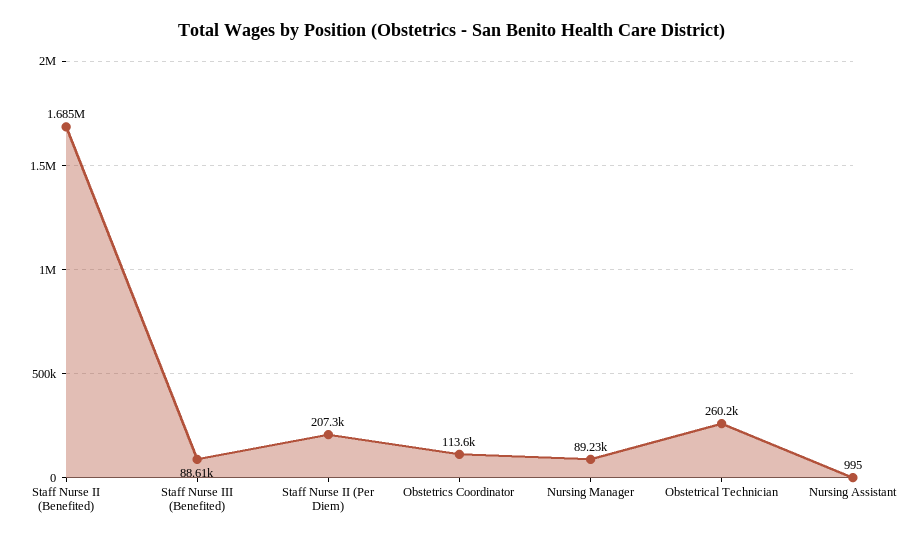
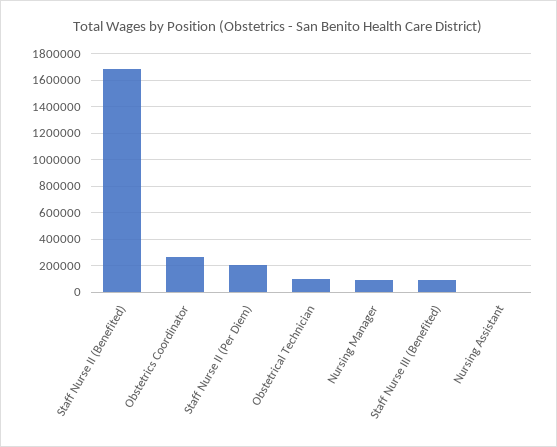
  {
    "Staff Nurse II (Benefited)": 1685000,
    "Staff Nurse III (Benefited)": 88610,
    "Staff Nurse II (Per Diem)": 207300,
-   "Obstetrics Coordinator": 113600,
+   "Obstetrics Coordinator": 250000,
    "Nursing Manager": 89230,
-   "Obstetrical Technician": 260200,
+   "Obstetrical Technician": 100000,
    "Nursing Assistant": 995
  }

